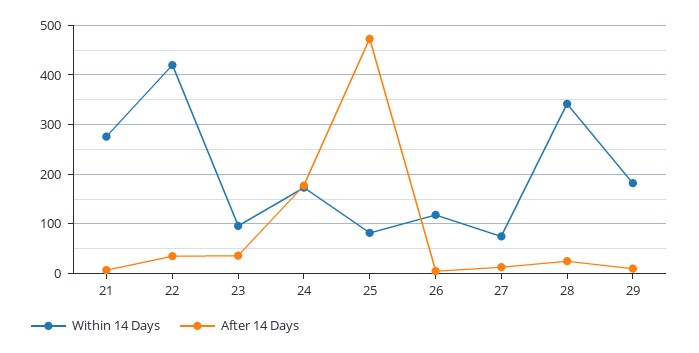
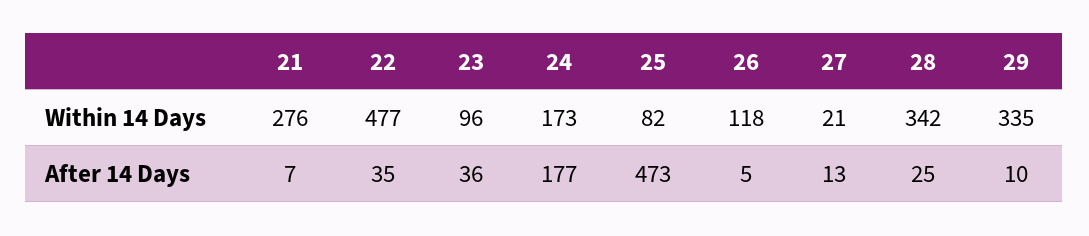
  {
    "Within 14 Days": {
      "21": 276,
-     "22": 420,
+     "22": 477,
      "23": 96,
      "24": 173,
      "25": 82,
      "26": 118,
-     "27": 80,
+     "27": 21,
      "28": 342,
-     "29": 180
+     "29": 335
    },
    "After 14 Days": {
      "21": 7,
      "22": 35,
      "23": 36,
      "24": 177,
      "25": 473,
      "26": 5,
      "27": 13,
      "28": 25,
      "29": 10
    }
  }

